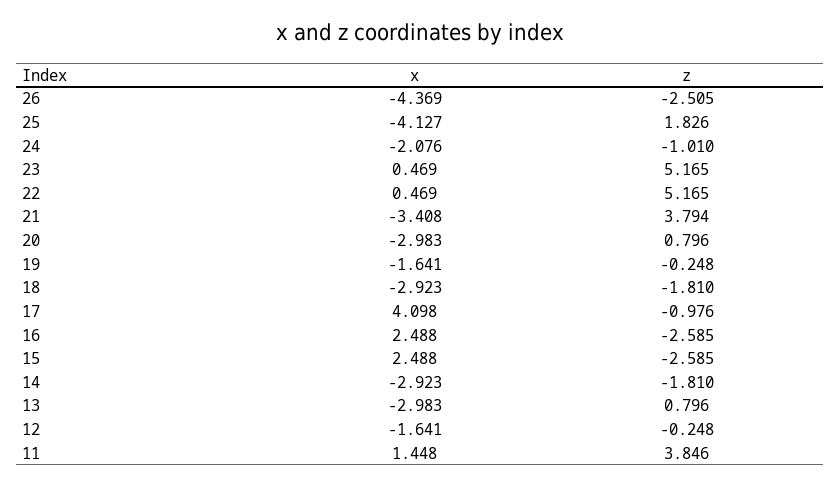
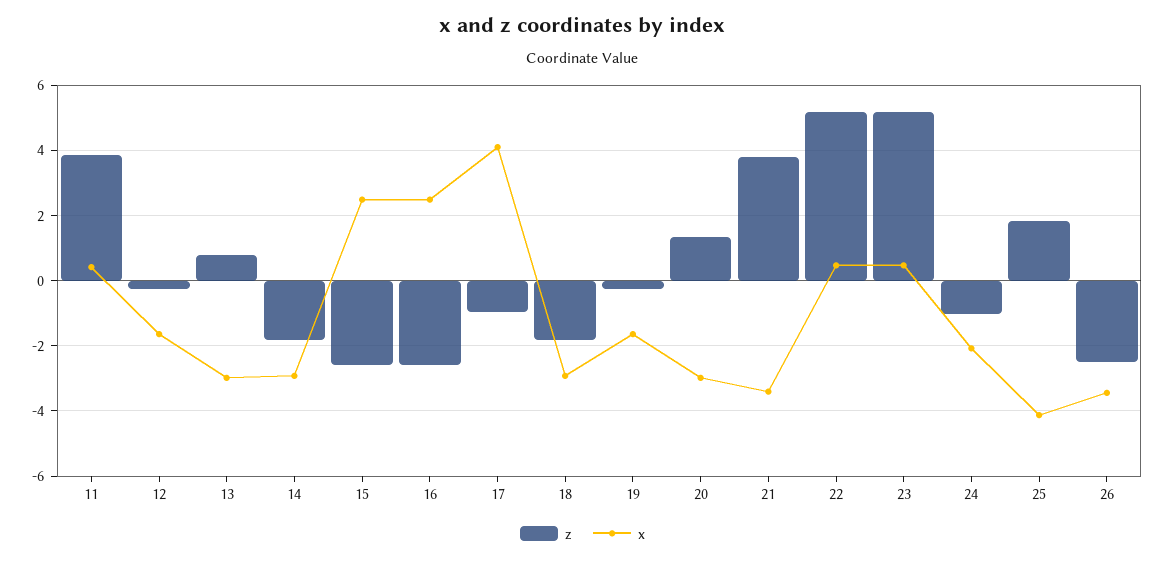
  {
    "x": {
-     "26": -4.369,
+     "26": -3.4,
      "25": -4.127,
      "24": -2.076,
      "23": 0.469,
      "22": 0.469,
      "21": -3.408,
      "20": -2.983,
      "19": -1.641,
      "18": -2.923,
      "17": 4.098,
      "16": 2.488,
      "15": 2.488,
      "14": -2.923,
      "13": -2.983,
      "12": -1.641,
-     "11": 1.448
+     "11": 0.4
    },
    "z": {
      "26": -2.505,
      "25": 1.826,
      "24": -1.01,
      "23": 5.165,
      "22": 5.165,
      "21": 3.794,
-     "20": 0.796,
+     "20": 1.4,
      "19": -0.248,
      "18": -1.81,
      "17": -0.976,
      "16": -2.585,
      "15": -2.585,
      "14": -1.81,
      "13": 0.796,
      "12": -0.248,
      "11": 3.846
    }
  }

